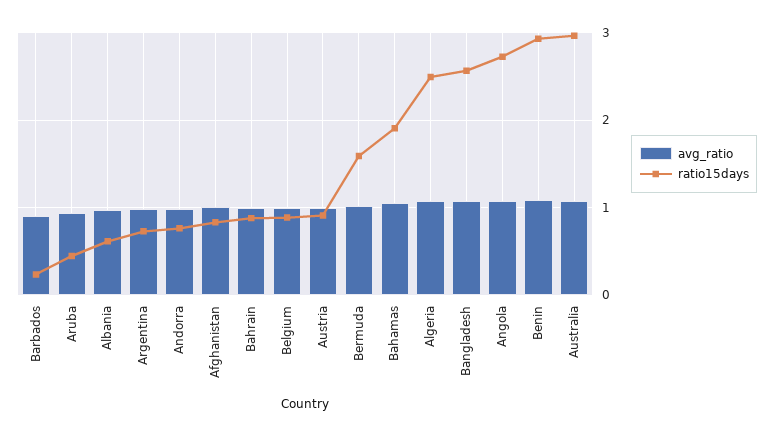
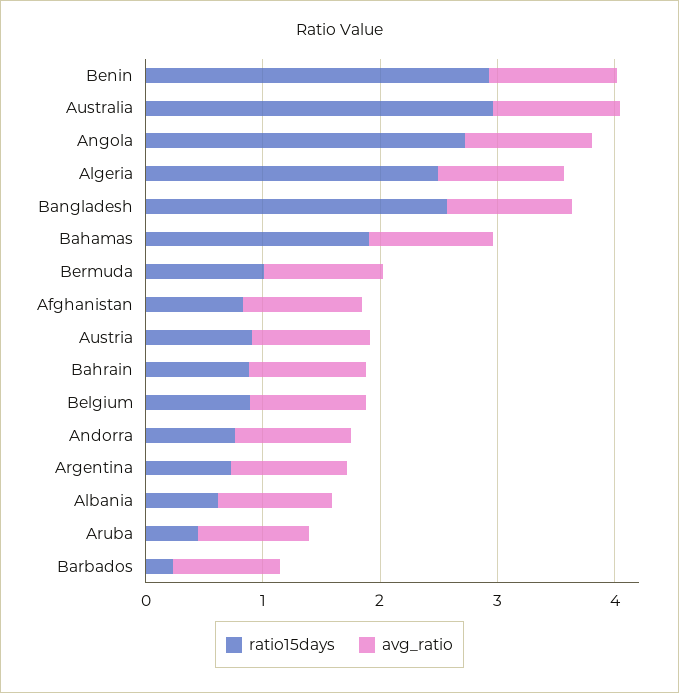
  {
    "avg_ratio": {
      "Barbados": 0.9,
      "Aruba": 0.9,
      "Albania": 1,
      "Argentina": 1,
      "Andorra": 1,
      "Afghanistan": 1,
      "Bahrain": 1,
      "Belgium": 1,
      "Austria": 1,
      "Bermuda": 1,
      "Bahamas": 1.1,
      "Algeria": 1.1,
      "Bangladesh": 1.1,
      "Angola": 1.1,
      "Benin": 1.1,
      "Australia": 1.1
    },
    "ratio15days": {
      "Barbados": 0.2,
      "Aruba": 0.4,
      "Albania": 0.6,
      "Argentina": 0.7,
      "Andorra": 0.8,
      "Afghanistan": 0.8,
      "Bahrain": 0.9,
      "Belgium": 0.9,
      "Austria": 0.9,
-     "Bermuda": 1.6,
+     "Bermuda": 1,
      "Bahamas": 1.9,
      "Algeria": 2.5,
      "Bangladesh": 2.6,
      "Angola": 2.7,
      "Benin": 2.9,
      "Australia": 3
    }
  }

